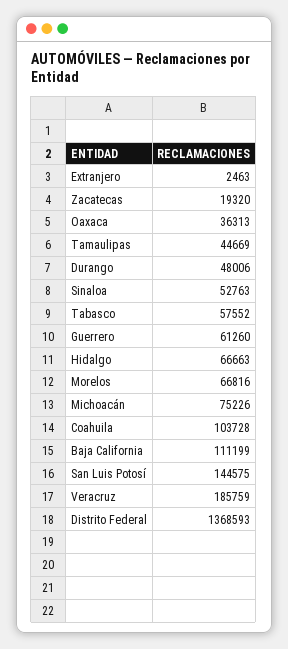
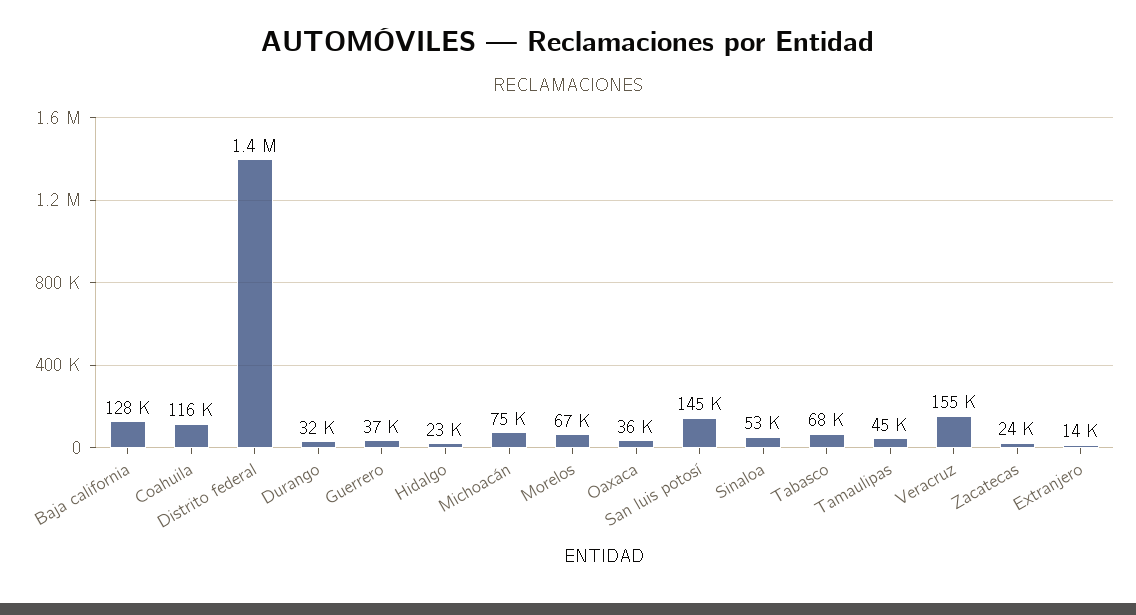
  {
-   "Extranjero": 2463,
+   "Extranjero": 14000,
-   "Zacatecas": 19320,
+   "Zacatecas": 24000,
    "Oaxaca": 36313,
    "Tamaulipas": 44669,
-   "Durango": 48006,
+   "Durango": 32000,
    "Sinaloa": 52763,
-   "Tabasco": 57552,
+   "Tabasco": 68000,
-   "Guerrero": 61260,
+   "Guerrero": 37000,
-   "Hidalgo": 66663,
+   "Hidalgo": 23000,
    "Morelos": 66816,
    "Michoacán": 75226,
-   "Coahuila": 103728,
+   "Coahuila": 116000,
-   "Baja California": 111199,
+   "Baja California": 128000,
    "San Luis Potosí": 144575,
-   "Veracruz": 185759,
+   "Veracruz": 155000,
    "Distrito Federal": 1368593
  }

